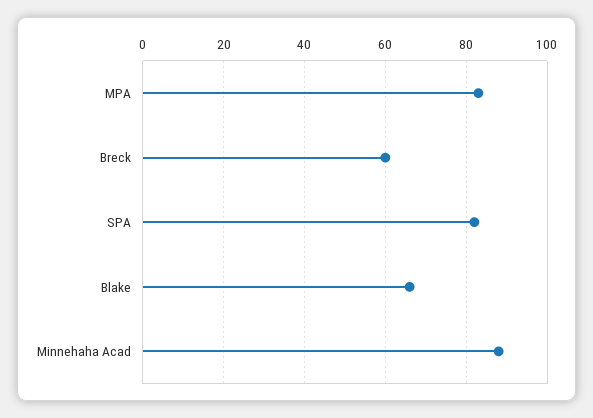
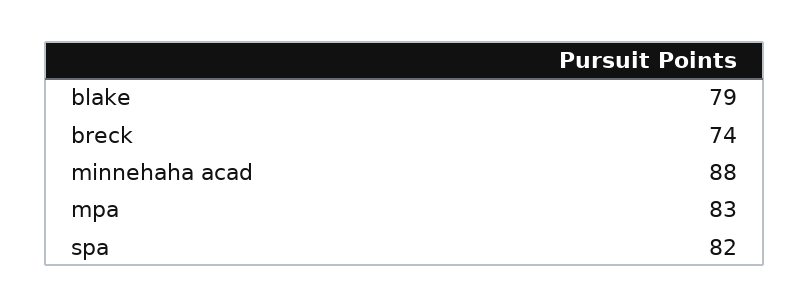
  {
    "MPA": 83,
-   "Breck": 60,
+   "Breck": 74,
    "SPA": 82,
-   "Blake": 65,
+   "Blake": 79,
    "Minnehaha Acad": 88
  }

